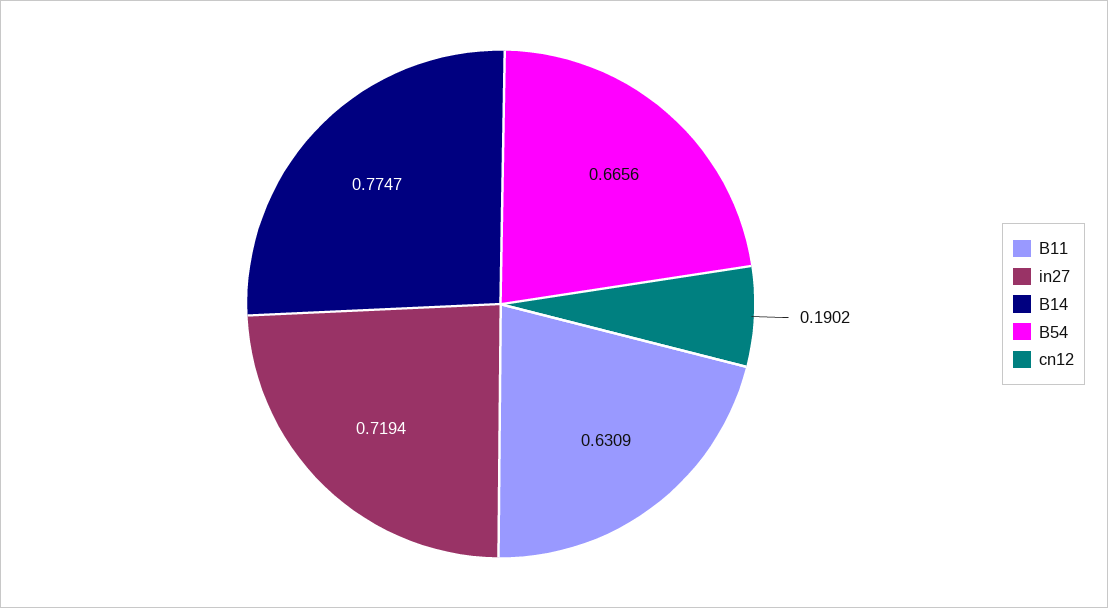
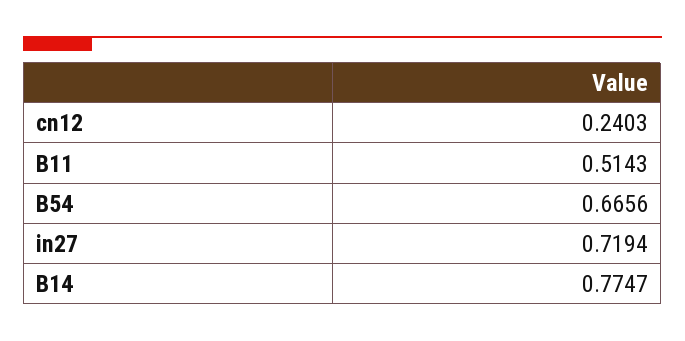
  {
-   "B11": 0.6309,
+   "B11": 0.5143,
    "in27": 0.7194,
    "B14": 0.7747,
    "B54": 0.6656,
-   "cn12": 0.1902
+   "cn12": 0.2403
  }

